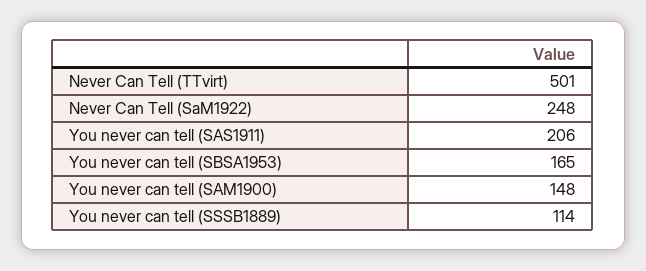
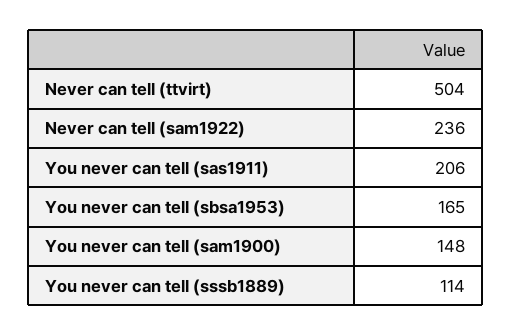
  {
-   "Never Can Tell (TTvirt)": 501,
+   "Never Can Tell (TTvirt)": 504,
-   "Never Can Tell (SaM1922)": 248,
+   "Never Can Tell (SaM1922)": 236,
    "You never can tell (SAS1911)": 206,
    "You never can tell (SBSA1953)": 165,
    "You never can tell (SAM1900)": 148,
    "You never can tell (SSSB1889)": 114
  }

